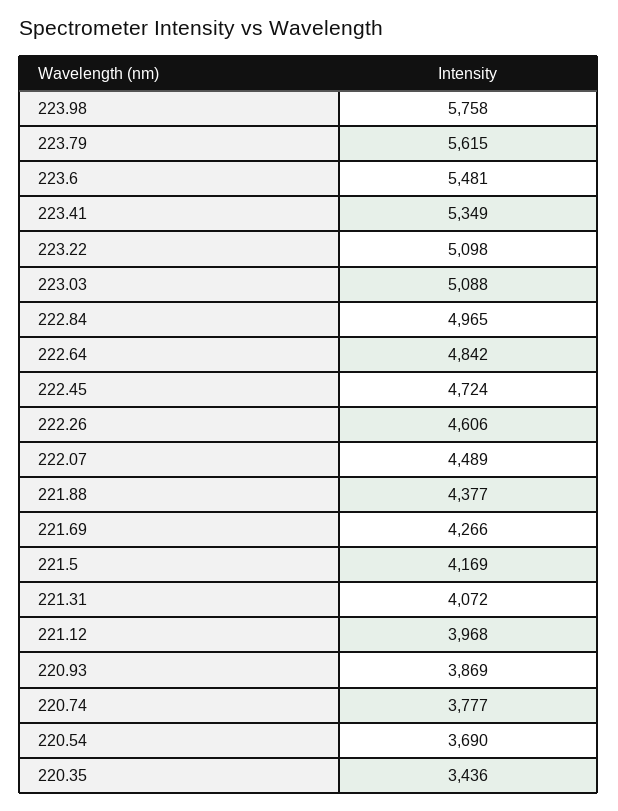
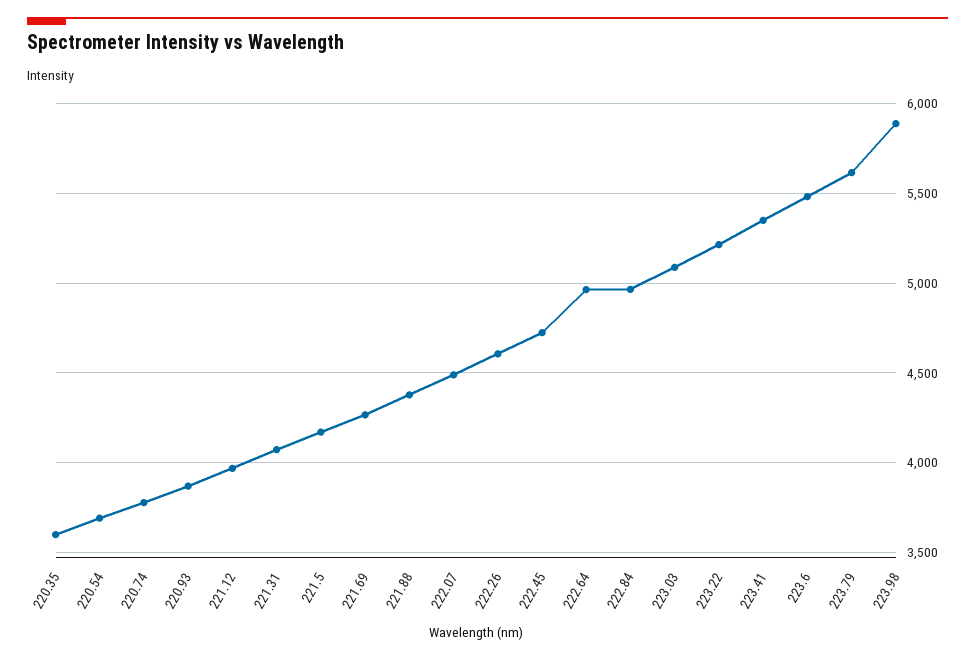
  {
-   "223.98": 5758,
+   "223.98": 5900,
    "223.79": 5615,
    "223.6": 5481,
    "223.41": 5349,
-   "223.22": 5098,
+   "223.22": 5200,
    "223.03": 5088,
    "222.84": 4965,
-   "222.64": 4842,
+   "222.64": 4950,
    "222.45": 4724,
    "222.26": 4606,
    "222.07": 4489,
    "221.88": 4377,
    "221.69": 4266,
    "221.5": 4169,
    "221.31": 4072,
    "221.12": 3968,
    "220.93": 3869,
    "220.74": 3777,
    "220.54": 3690,
-   "220.35": 3436
+   "220.35": 3600
  }

